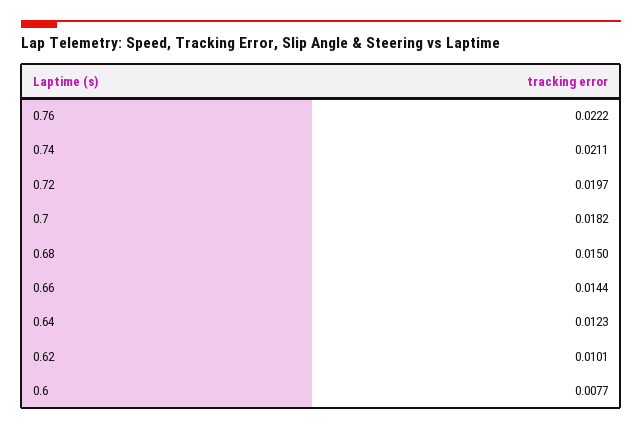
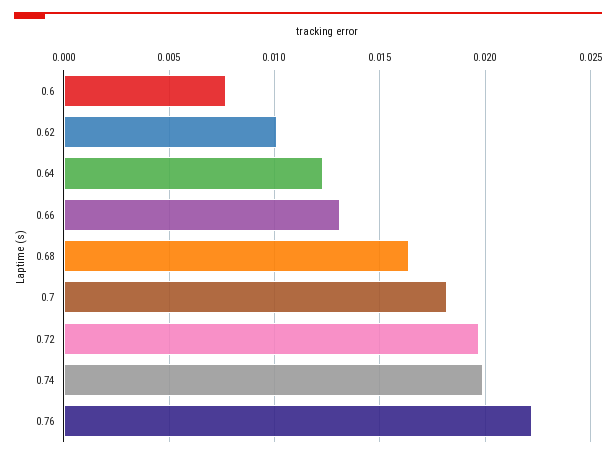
  {
    "0.76": 0.0222,
-   "0.74": 0.0211,
+   "0.74": 0.02,
    "0.72": 0.0197,
    "0.7": 0.0182,
-   "0.68": 0.015,
+   "0.68": 0.0165,
-   "0.66": 0.0144,
+   "0.66": 0.013,
    "0.64": 0.0123,
    "0.62": 0.0101,
    "0.6": 0.0077
  }

